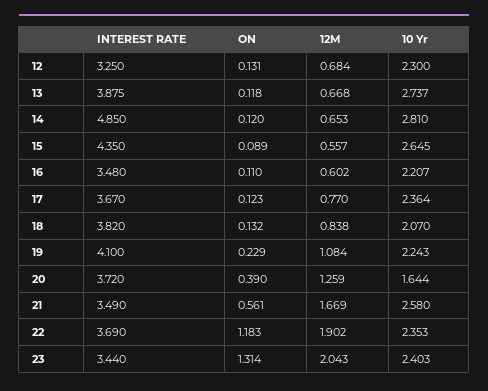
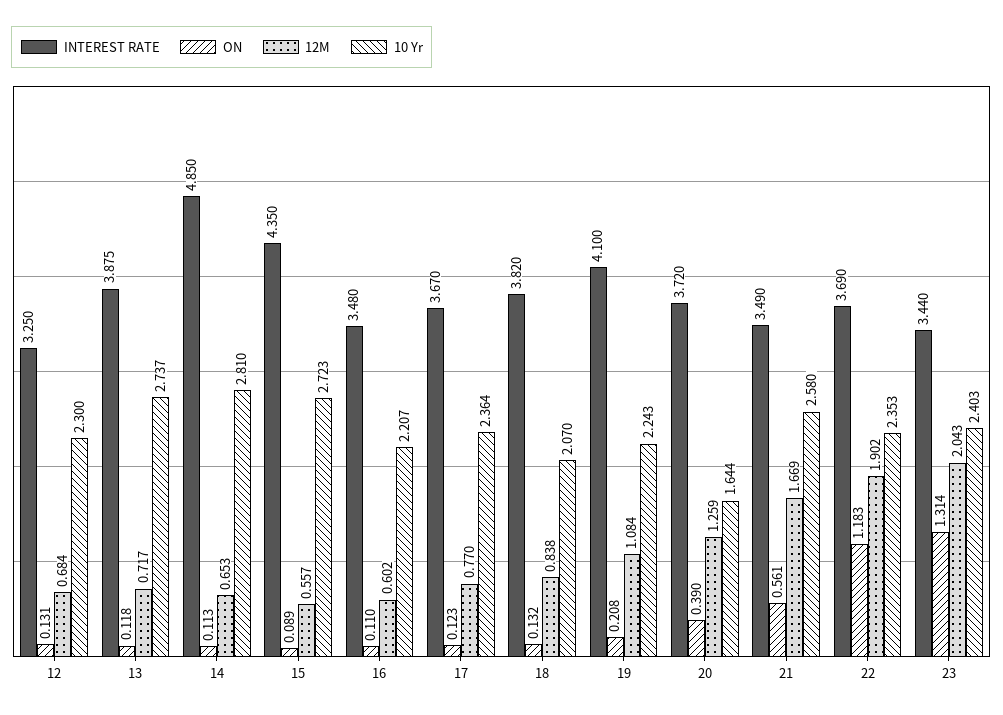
  {
    "INTEREST RATE": {
      "12": 3.25,
      "13": 3.875,
      "14": 4.85,
      "15": 4.35,
      "16": 3.48,
      "17": 3.67,
      "18": 3.82,
      "19": 4.1,
      "20": 3.72,
      "21": 3.49,
      "22": 3.69,
      "23": 3.44
    },
    "ON": {
      "12": 0.131,
      "13": 0.118,
-     "14": 0.12,
+     "14": 0.113,
      "15": 0.089,
      "16": 0.11,
      "17": 0.123,
      "18": 0.132,
-     "19": 0.229,
+     "19": 0.208,
      "20": 0.39,
      "21": 0.561,
      "22": 1.183,
      "23": 1.314
    },
    "12M": {
      "12": 0.684,
-     "13": 0.668,
+     "13": 0.717,
      "14": 0.653,
      "15": 0.557,
      "16": 0.602,
      "17": 0.77,
      "18": 0.838,
      "19": 1.084,
      "20": 1.259,
      "21": 1.669,
      "22": 1.902,
      "23": 2.043
    },
    "10 Yr": {
      "12": 2.3,
      "13": 2.737,
      "14": 2.81,
-     "15": 2.645,
+     "15": 2.723,
      "16": 2.207,
      "17": 2.364,
      "18": 2.07,
      "19": 2.243,
      "20": 1.644,
      "21": 2.58,
      "22": 2.353,
      "23": 2.403
    }
  }

